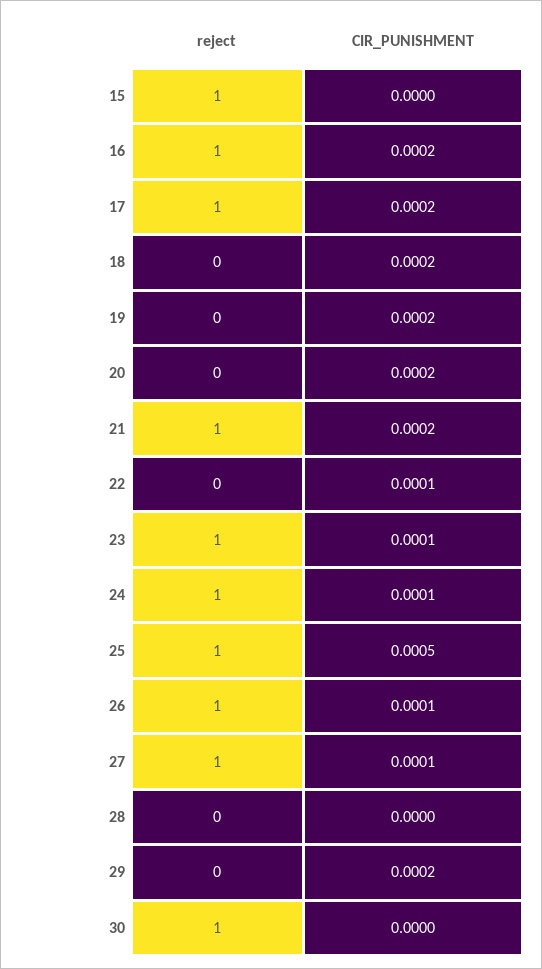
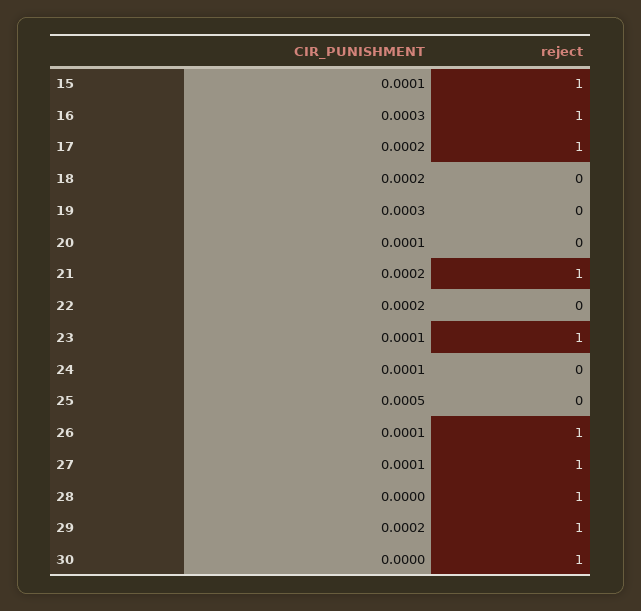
  {
    "reject": {
      "15": 1,
      "16": 1,
      "17": 1,
      "18": 0,
      "19": 0,
      "20": 0,
      "21": 1,
      "22": 0,
      "23": 1,
-     "24": 1,
+     "24": 0,
-     "25": 1,
+     "25": 0,
      "26": 1,
      "27": 1,
-     "28": 0,
+     "28": 1,
-     "29": 0,
+     "29": 1,
      "30": 1
    },
    "CIR_PUNISHMENT": {
-     "15": 0,
+     "15": 0.0001,
-     "16": 0.0002,
+     "16": 0.0003,
      "17": 0.0002,
      "18": 0.0002,
-     "19": 0.0002,
+     "19": 0.0003,
-     "20": 0.0002,
+     "20": 0.0001,
      "21": 0.0002,
-     "22": 0.0001,
+     "22": 0.0002,
      "23": 0.0001,
      "24": 0.0001,
      "25": 0.0005,
      "26": 0.0001,
      "27": 0.0001,
      "28": 0,
      "29": 0.0002,
      "30": 0
    }
  }

